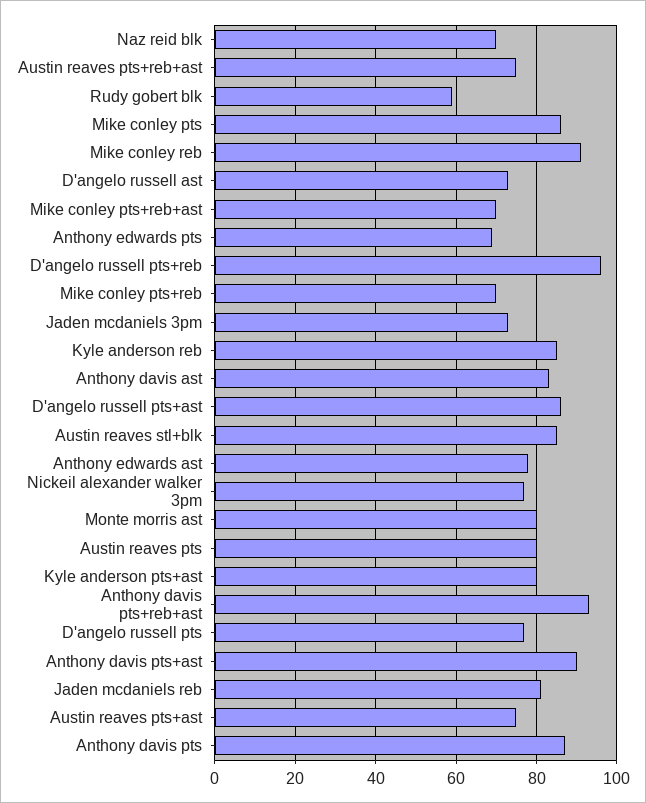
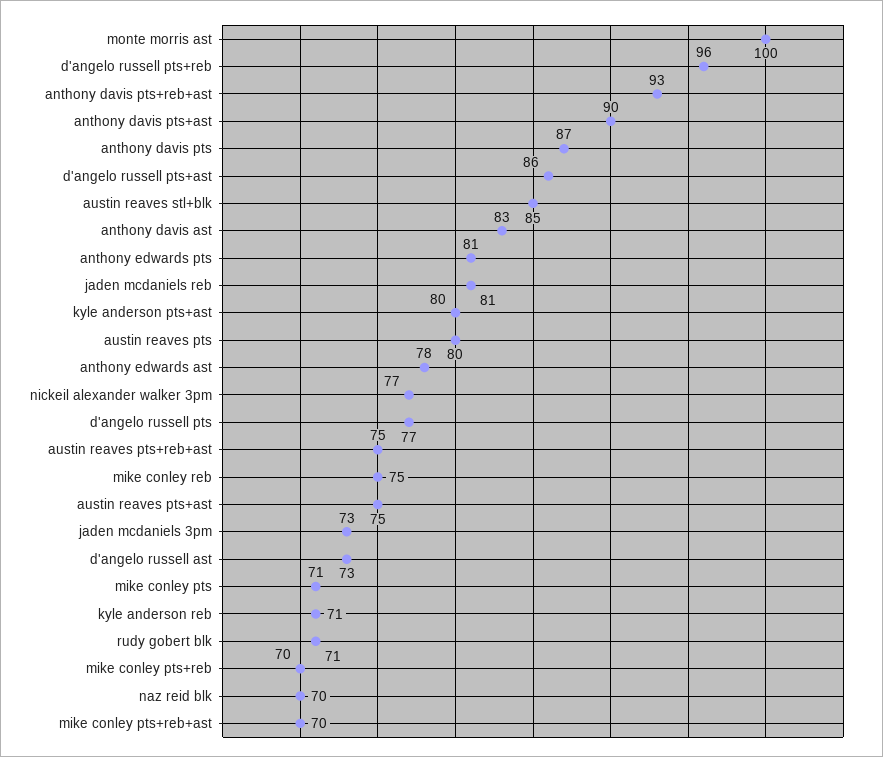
  {
    "Naz reid blk": 70,
    "Austin reaves pts+reb+ast": 75,
-   "Rudy gobert blk": 60,
+   "Rudy gobert blk": 71,
-   "Mike conley pts": 85,
+   "Mike conley pts": 71,
-   "Mike conley reb": 90,
+   "Mike conley reb": 75,
    "D'angelo russell ast": 73,
    "Mike conley pts+reb+ast": 70,
-   "Anthony edwards pts": 70,
+   "Anthony edwards pts": 81,
    "D'angelo russell pts+reb": 96,
    "Mike conley pts+reb": 70,
    "Jaden mcdaniels 3pm": 73,
-   "Kyle anderson reb": 85,
+   "Kyle anderson reb": 71,
    "Anthony davis ast": 83,
    "D'angelo russell pts+ast": 86,
    "Austin reaves stl+blk": 85,
    "Anthony edwards ast": 78,
    "Nickeil alexander walker 3pm": 77,
-   "Monte morris ast": 80,
+   "Monte morris ast": 100,
    "Austin reaves pts": 80,
    "Kyle anderson pts+ast": 80,
    "Anthony davis pts+reb+ast": 93,
    "D'angelo russell pts": 77,
    "Anthony davis pts+ast": 90,
    "Jaden mcdaniels reb": 81,
    "Austin reaves pts+ast": 75,
    "Anthony davis pts": 87
  }

